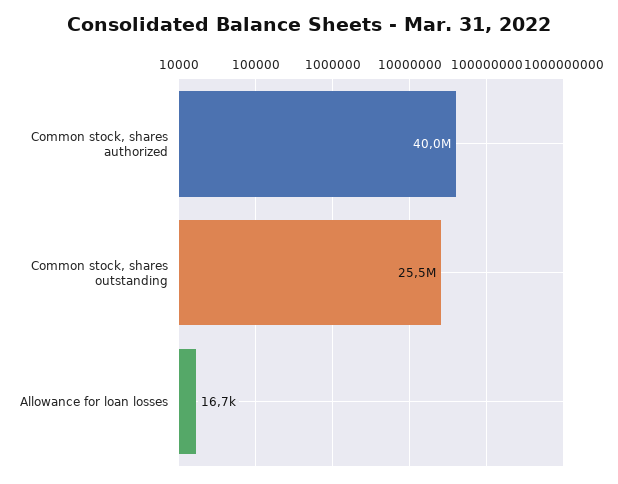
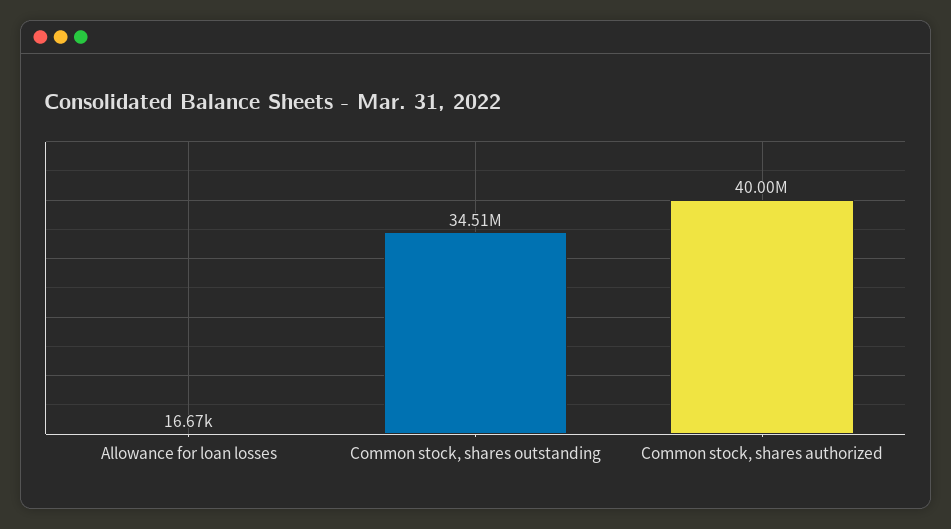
  {
    "Common stock, shares authorized": 40000000,
-   "Common stock, shares outstanding": 25500000,
+   "Common stock, shares outstanding": 34510000,
    "Allowance for loan losses": 16670
  }

